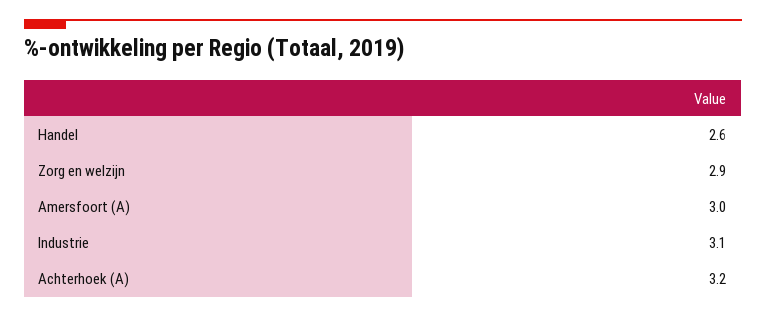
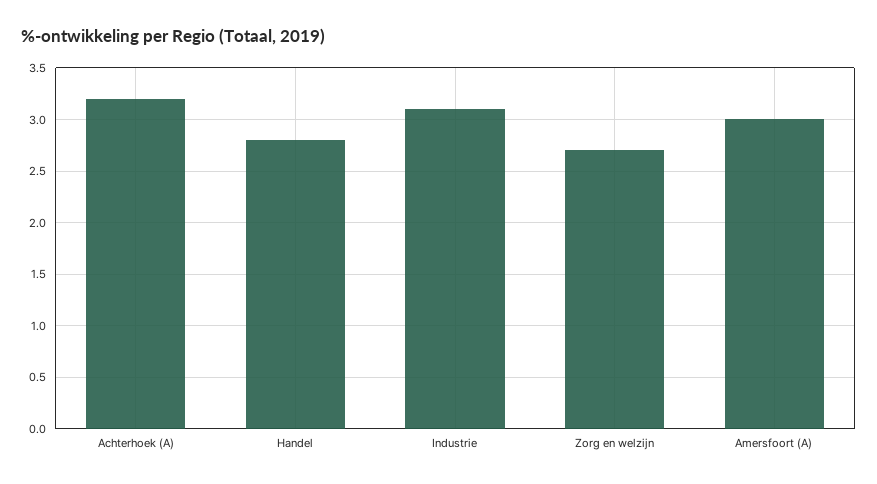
  {
-   "Handel": 2.6,
+   "Handel": 2.8,
-   "Zorg en welzijn": 2.9,
+   "Zorg en welzijn": 2.7,
    "Amersfoort (A)": 3,
    "Industrie": 3.1,
    "Achterhoek (A)": 3.2
  }

